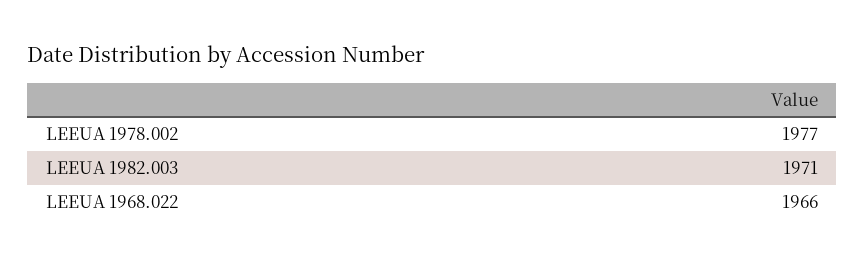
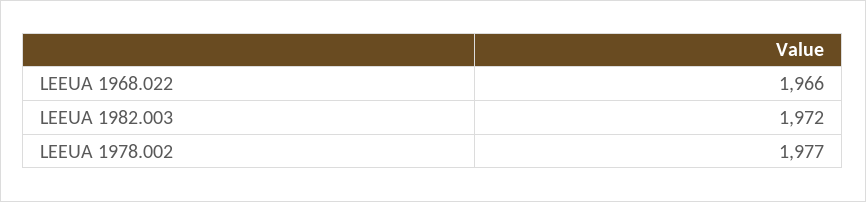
  {
    "LEEUA 1978.002": 1977,
-   "LEEUA 1982.003": 1971,
+   "LEEUA 1982.003": 1972,
    "LEEUA 1968.022": 1966
  }

